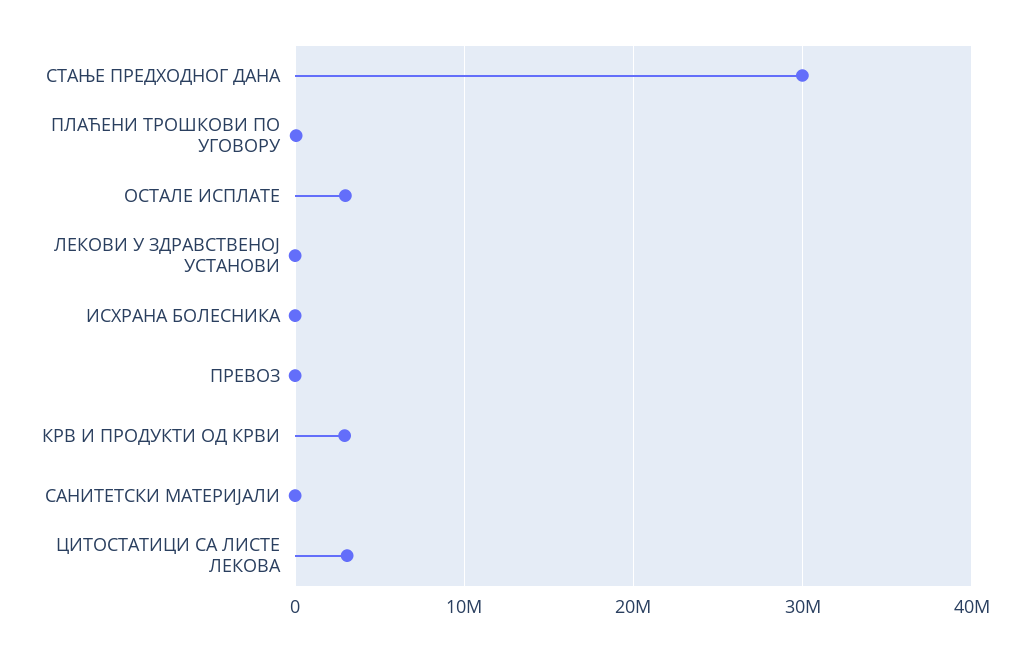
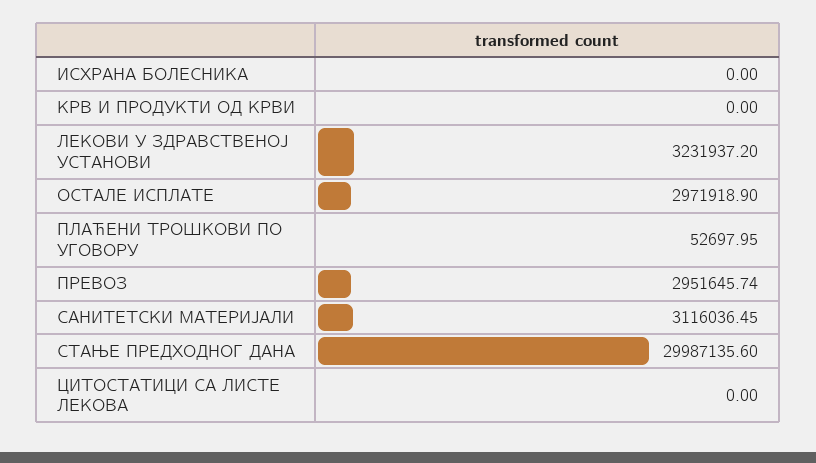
  {
    "СТАЊЕ ПРЕДХОДНОГ ДАНА": 29987135.6,
    "ПЛАЋЕНИ ТРОШКОВИ ПО УГОВОРУ": 52697.95,
    "ОСТАЛЕ ИСПЛАТЕ": 2971918.9,
-   "ЛЕКОВИ У ЗДРАВСТВЕНОЈ УСТАНОВИ": 0,
+   "ЛЕКОВИ У ЗДРАВСТВЕНОЈ УСТАНОВИ": 3231937.2,
    "ИСХРАНА БОЛЕСНИКА": 0,
-   "ПРЕВОЗ": 0,
+   "ПРЕВОЗ": 2951645.74,
-   "КРВ И ПРОДУКТИ ОД КРВИ": 3000000,
+   "КРВ И ПРОДУКТИ ОД КРВИ": 0,
-   "САНИТЕТСКИ МАТЕРИЈАЛИ": 0,
+   "САНИТЕТСКИ МАТЕРИЈАЛИ": 3116036.45,
-   "ЦИТОСТАТИЦИ СА ЛИСТЕ ЛЕКОВА": 3000000
+   "ЦИТОСТАТИЦИ СА ЛИСТЕ ЛЕКОВА": 0
  }

